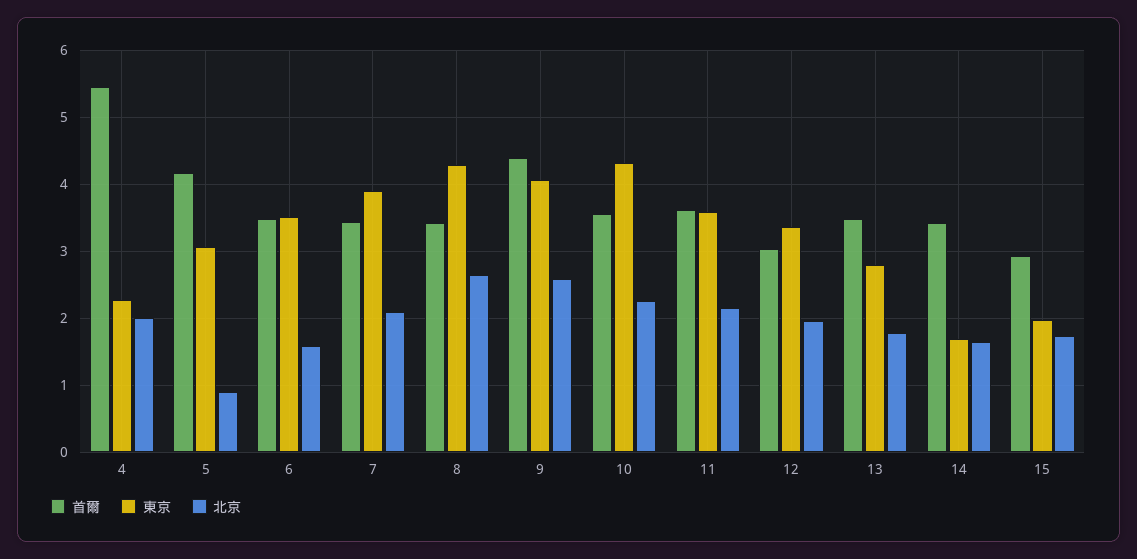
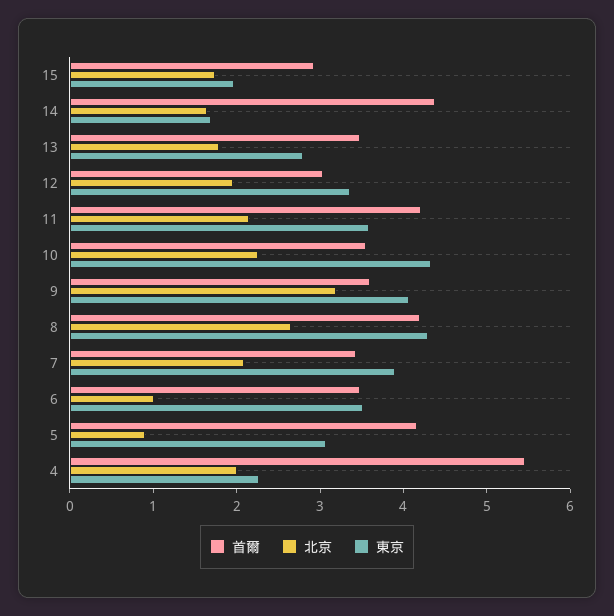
  {
    "首爾": {
      "4": 5.5,
      "5": 4.2,
      "6": 3.5,
      "7": 3.4,
-     "8": 3.4,
+     "8": 4.2,
-     "9": 4.4,
+     "9": 3.6,
      "10": 3.6,
-     "11": 3.6,
+     "11": 4.2,
      "12": 3,
      "13": 3.5,
-     "14": 3.4,
+     "14": 4.4,
      "15": 2.9
    },
    "東京": {
      "4": 2.3,
      "5": 3.1,
      "6": 3.5,
      "7": 3.9,
      "8": 4.3,
      "9": 4.1,
      "10": 4.3,
      "11": 3.6,
      "12": 3.4,
      "13": 2.8,
      "14": 1.7,
      "15": 2
    },
    "北京": {
      "4": 2,
      "5": 0.9,
-     "6": 1.6,
+     "6": 1,
      "7": 2.1,
      "8": 2.6,
-     "9": 2.6,
+     "9": 3.2,
      "10": 2.3,
      "11": 2.1,
      "12": 2,
      "13": 1.8,
      "14": 1.6,
      "15": 1.7
    }
  }

